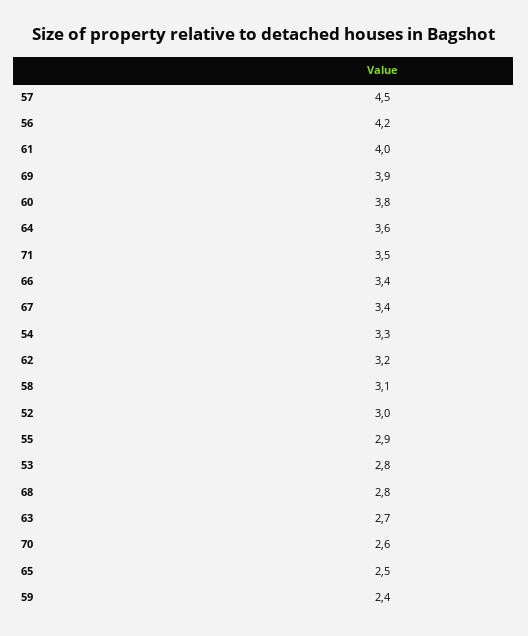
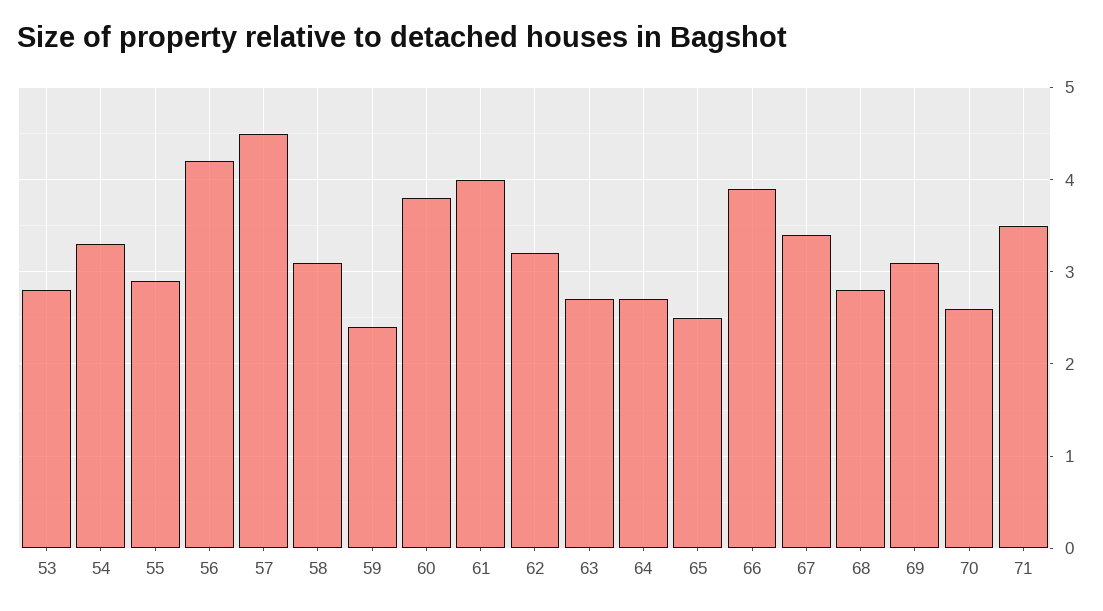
  {
    "57": 4.5,
    "56": 4.2,
    "61": 4,
-   "69": 3.9,
+   "69": 3.1,
    "60": 3.8,
-   "64": 3.6,
+   "64": 2.7,
    "71": 3.5,
-   "66": 3.4,
+   "66": 3.9,
    "67": 3.4,
    "54": 3.3,
    "62": 3.2,
    "58": 3.1,
-   "52": 3,
    "55": 2.9,
    "53": 2.8,
    "68": 2.8,
    "63": 2.7,
    "70": 2.6,
    "65": 2.5,
    "59": 2.4
  }

